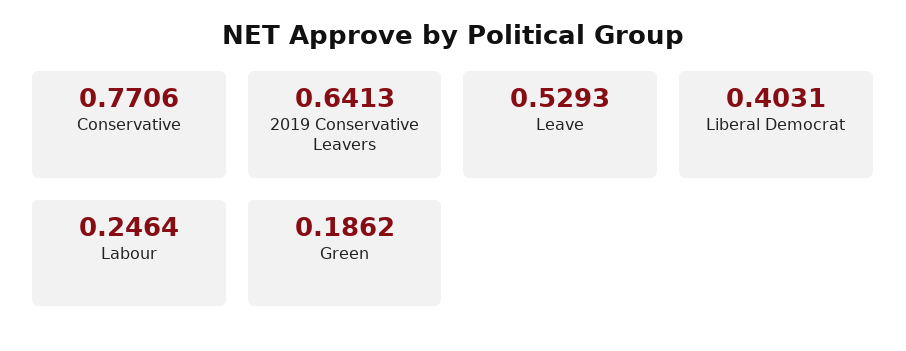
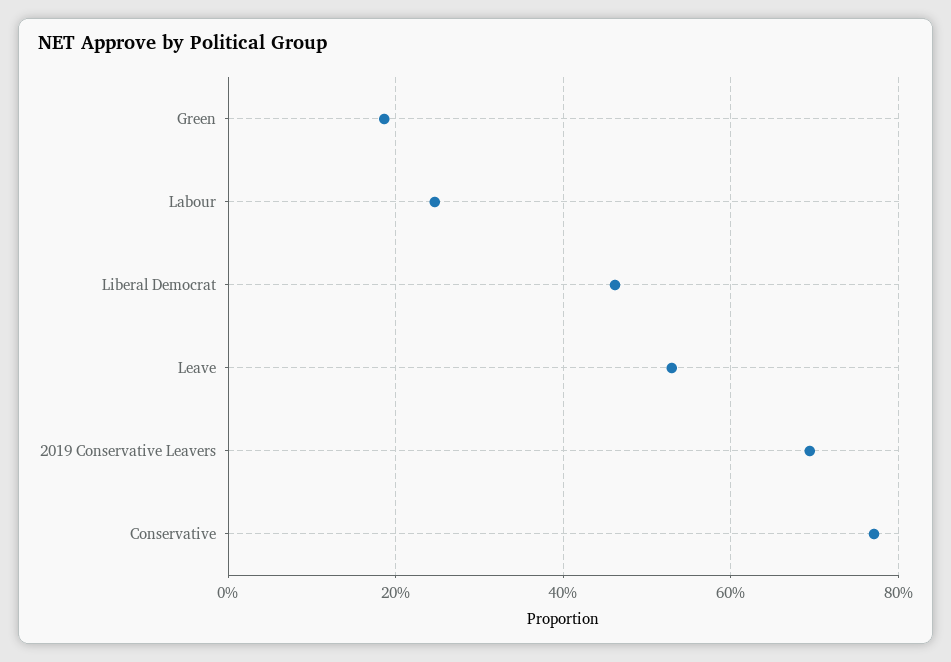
  {
    "Conservative": 0.7706,
-   "2019 Conservative Leavers": 0.6413,
+   "2019 Conservative Leavers": 0.7,
    "Leave": 0.5293,
-   "Liberal Democrat": 0.4031,
+   "Liberal Democrat": 0.46,
    "Labour": 0.2464,
    "Green": 0.1862
  }

